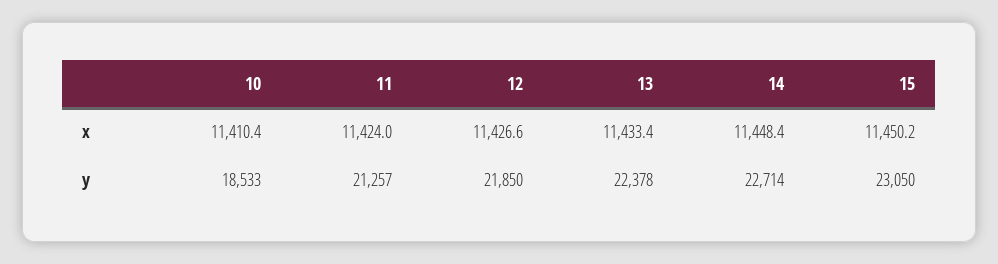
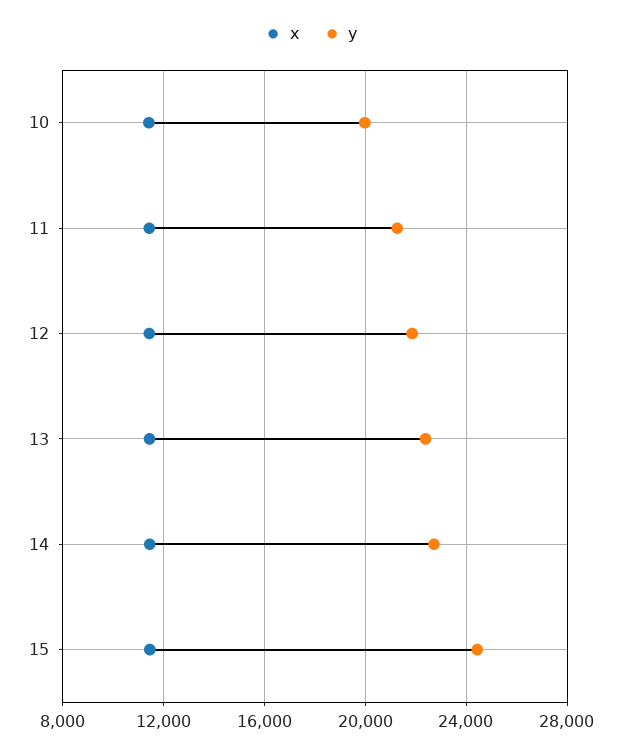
  {
    "x": {
      "10": 11410.4,
      "11": 11424,
      "12": 11426.6,
      "13": 11433.4,
      "14": 11448.4,
      "15": 11450.2
    },
    "y": {
-     "10": 18533,
+     "10": 20000,
      "11": 21257,
      "12": 21850,
      "13": 22378,
      "14": 22714,
-     "15": 23050
+     "15": 24500
    }
  }

